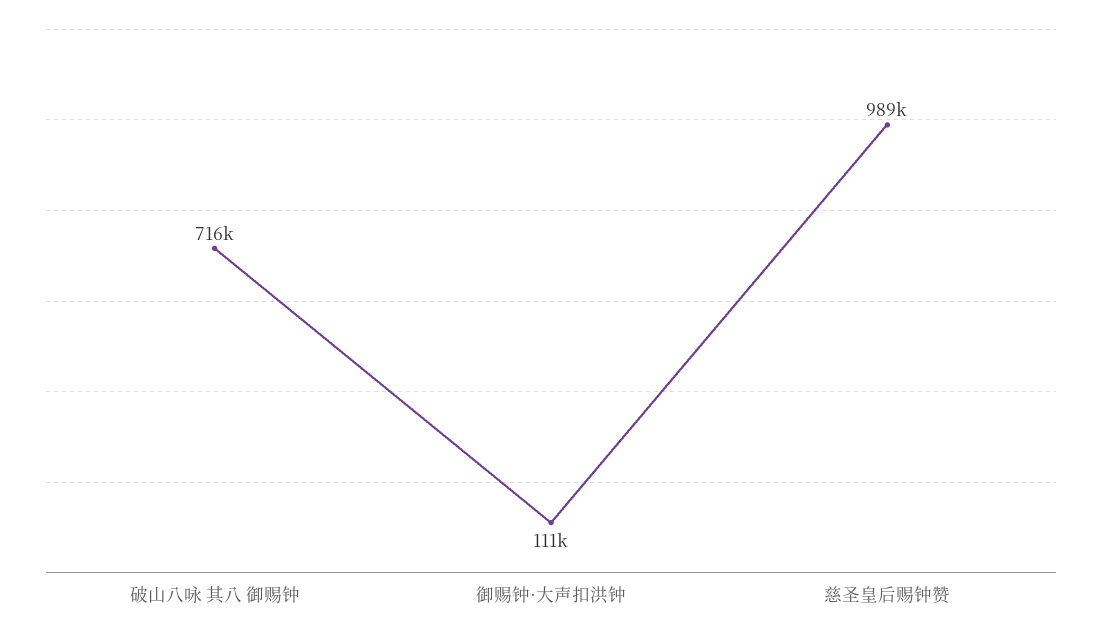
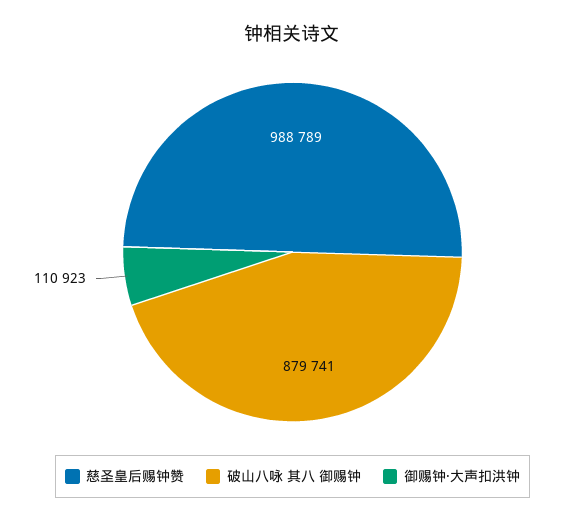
  {
-   "破山八咏 其八 御赐钟": 716000,
+   "破山八咏 其八 御赐钟": 879741,
    "御赐钟·大声扣洪钟": 110923,
    "慈圣皇后赐钟赞": 988789
  }

